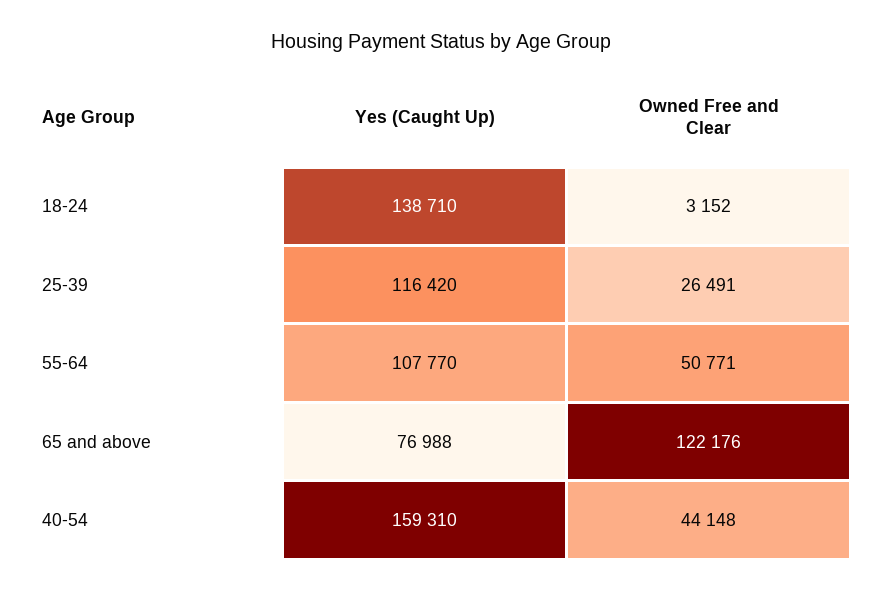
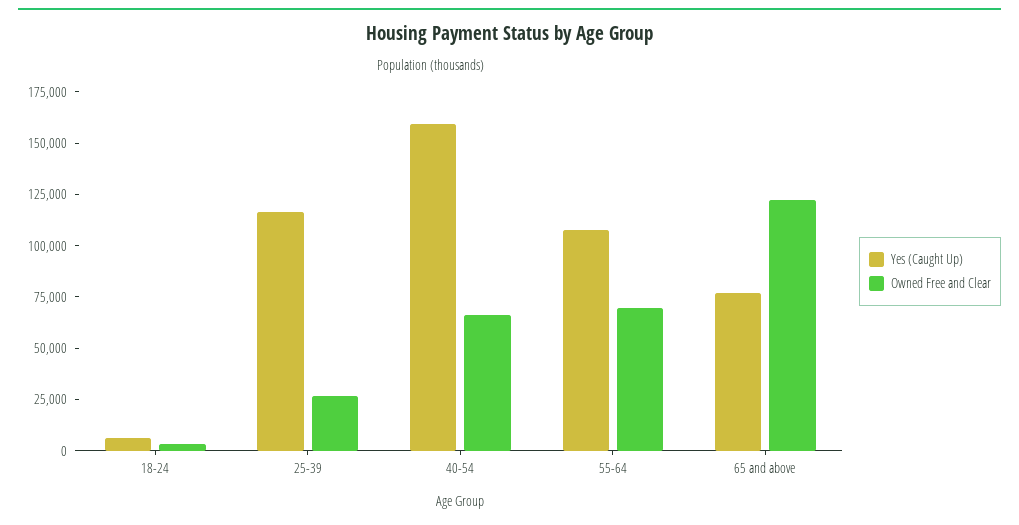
  {
    "Yes (Caught Up)": {
-     "18-24": 138710,
+     "18-24": 5000,
      "25-39": 116420,
      "55-64": 107770,
      "65 and above": 76988,
      "40-54": 159310
    },
    "Owned Free and Clear": {
      "18-24": 3152,
      "25-39": 26491,
-     "55-64": 50771,
+     "55-64": 70000,
      "65 and above": 122176,
-     "40-54": 44148
+     "40-54": 65000
    }
  }

